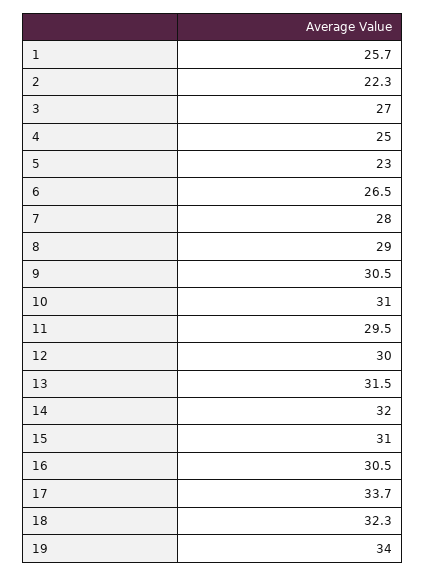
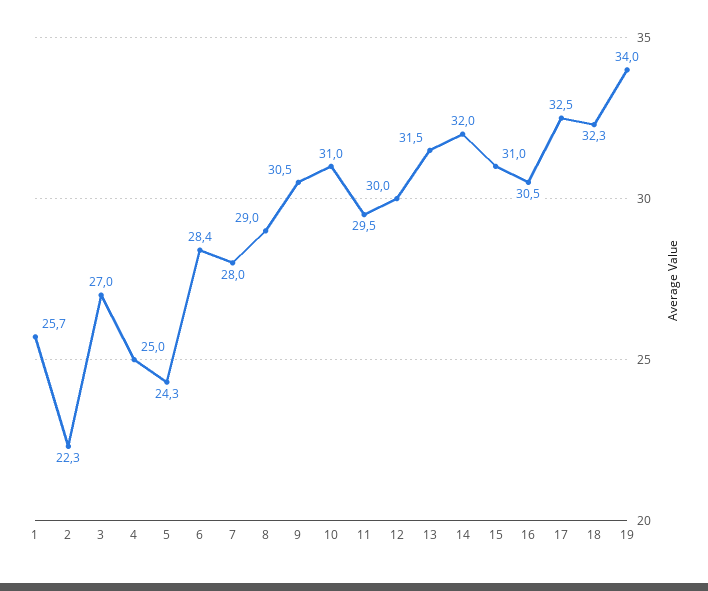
  {
    "1": 25.7,
    "2": 22.3,
    "3": 27,
    "4": 25,
-   "5": 23,
+   "5": 24.3,
-   "6": 26.5,
+   "6": 28.4,
    "7": 28,
    "8": 29,
    "9": 30.5,
    "10": 31,
    "11": 29.5,
    "12": 30,
    "13": 31.5,
    "14": 32,
    "15": 31,
    "16": 30.5,
-   "17": 33.7,
+   "17": 32.5,
    "18": 32.3,
    "19": 34
  }

